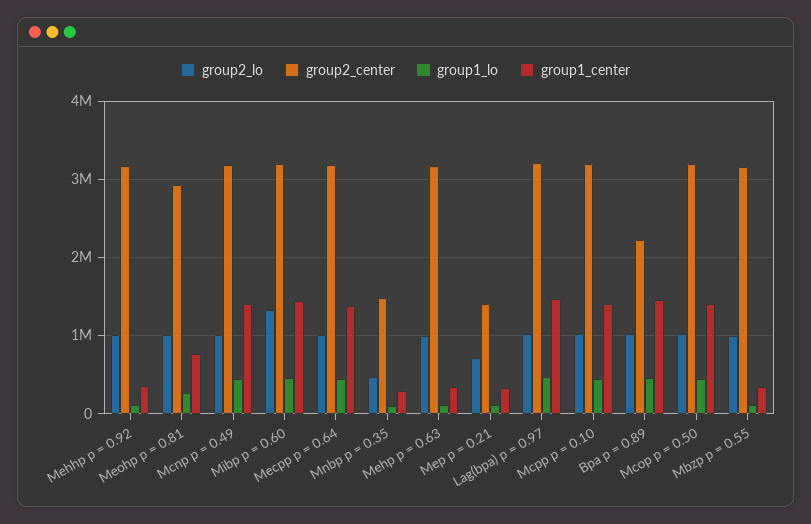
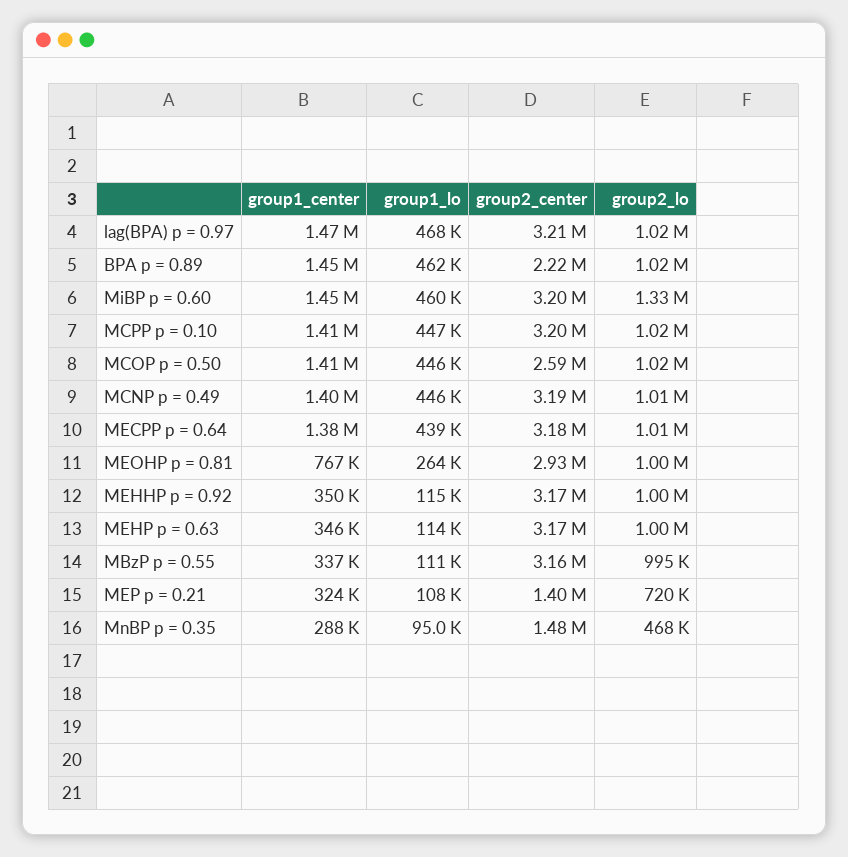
  {
    "group2_lo": {
      "Mehhp p = 0.92": 1000000,
      "Meohp p = 0.81": 1000000,
      "Mcnp p = 0.49": 1010000,
      "Mibp p = 0.60": 1330000,
      "Mecpp p = 0.64": 1010000,
      "Mnbp p = 0.35": 468000,
      "Mehp p = 0.63": 1000000,
      "Mep p = 0.21": 720000,
      "Lag(bpa) p = 0.97": 1020000,
      "Mcpp p = 0.10": 1020000,
      "Bpa p = 0.89": 1020000,
      "Mcop p = 0.50": 1020000,
      "Mbzp p = 0.55": 995000
    },
    "group2_center": {
      "Mehhp p = 0.92": 3170000,
      "Meohp p = 0.81": 2930000,
      "Mcnp p = 0.49": 3190000,
      "Mibp p = 0.60": 3200000,
      "Mecpp p = 0.64": 3180000,
      "Mnbp p = 0.35": 1480000,
      "Mehp p = 0.63": 3170000,
      "Mep p = 0.21": 1400000,
      "Lag(bpa) p = 0.97": 3210000,
      "Mcpp p = 0.10": 3200000,
      "Bpa p = 0.89": 2220000,
-     "Mcop p = 0.50": 3200000,
+     "Mcop p = 0.50": 2590000,
      "Mbzp p = 0.55": 3160000
    },
    "group1_lo": {
      "Mehhp p = 0.92": 115000,
      "Meohp p = 0.81": 264000,
      "Mcnp p = 0.49": 446000,
      "Mibp p = 0.60": 460000,
      "Mecpp p = 0.64": 439000,
      "Mnbp p = 0.35": 95000,
      "Mehp p = 0.63": 114000,
      "Mep p = 0.21": 108000,
      "Lag(bpa) p = 0.97": 468000,
      "Mcpp p = 0.10": 447000,
      "Bpa p = 0.89": 462000,
      "Mcop p = 0.50": 446000,
      "Mbzp p = 0.55": 111000
    },
    "group1_center": {
      "Mehhp p = 0.92": 350000,
      "Meohp p = 0.81": 767000,
      "Mcnp p = 0.49": 1400000,
      "Mibp p = 0.60": 1450000,
      "Mecpp p = 0.64": 1380000,
      "Mnbp p = 0.35": 288000,
      "Mehp p = 0.63": 346000,
      "Mep p = 0.21": 324000,
      "Lag(bpa) p = 0.97": 1470000,
      "Mcpp p = 0.10": 1410000,
      "Bpa p = 0.89": 1450000,
      "Mcop p = 0.50": 1410000,
      "Mbzp p = 0.55": 337000
    }
  }

